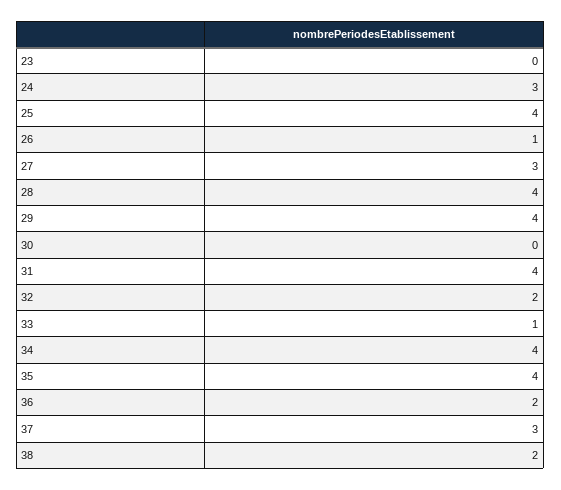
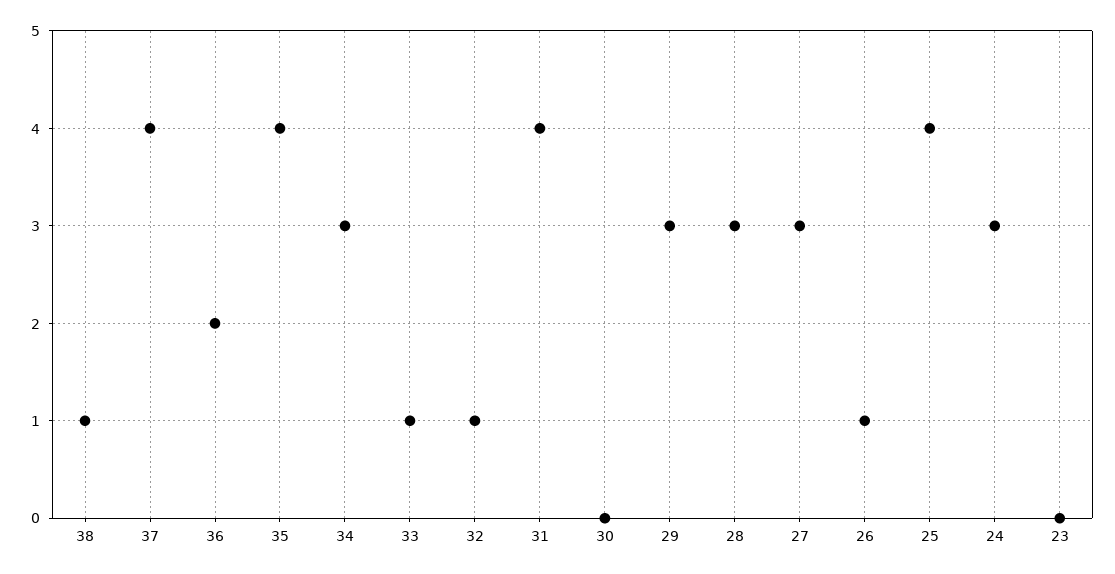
  {
    "23": 0,
    "24": 3,
    "25": 4,
    "26": 1,
    "27": 3,
-   "28": 4,
+   "28": 3,
-   "29": 4,
+   "29": 3,
    "30": 0,
    "31": 4,
-   "32": 2,
+   "32": 1,
    "33": 1,
-   "34": 4,
+   "34": 3,
    "35": 4,
    "36": 2,
-   "37": 3,
+   "37": 4,
-   "38": 2
+   "38": 1
  }

